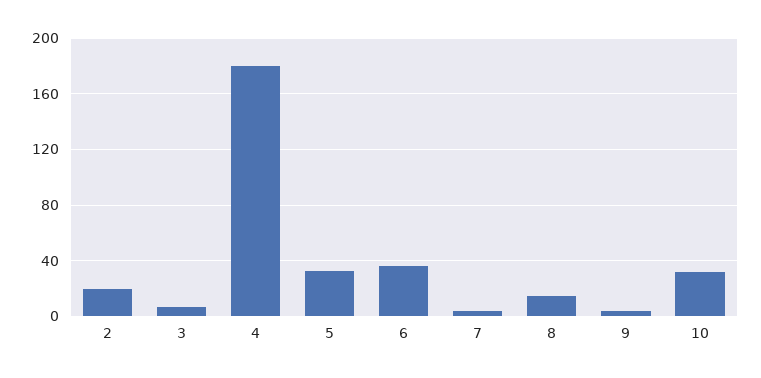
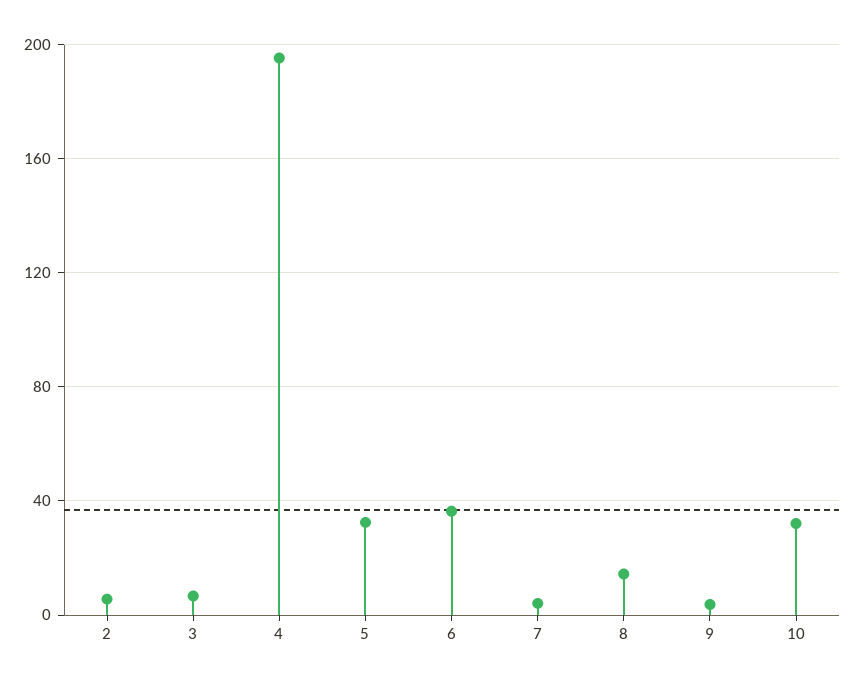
  {
-   "2": 20,
+   "2": 5,
    "3": 5,
-   "4": 180,
+   "4": 195,
    "5": 35,
    "6": 35,
    "7": 5,
    "8": 15,
    "9": 5,
    "10": 30
  }

